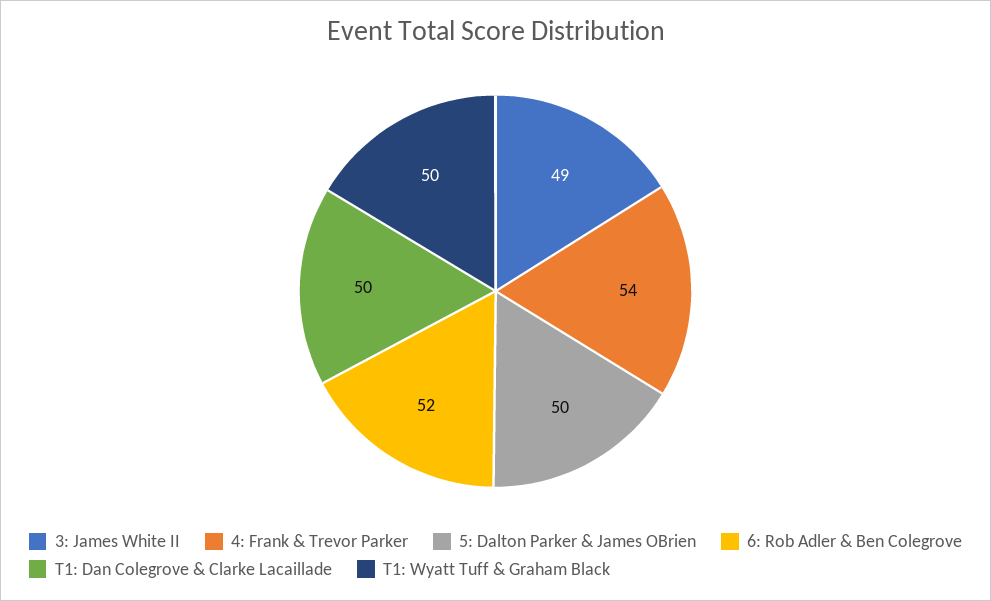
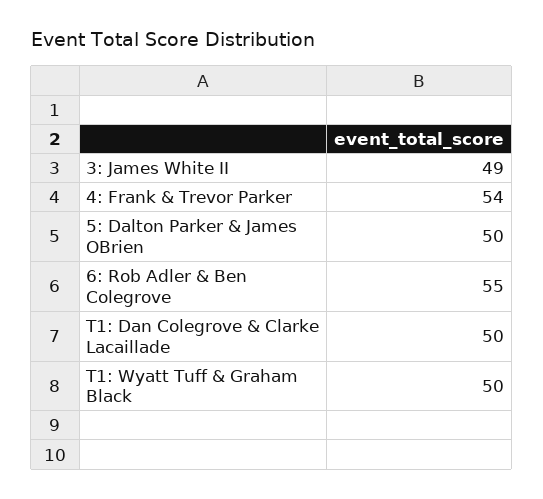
  {
    "3: James White II": 49,
    "4: Frank & Trevor Parker": 54,
    "5: Dalton Parker & James OBrien": 50,
-   "6: Rob Adler & Ben Colegrove": 52,
+   "6: Rob Adler & Ben Colegrove": 55,
    "T1: Dan Colegrove & Clarke Lacaillade": 50,
    "T1: Wyatt Tuff & Graham Black": 50
  }

